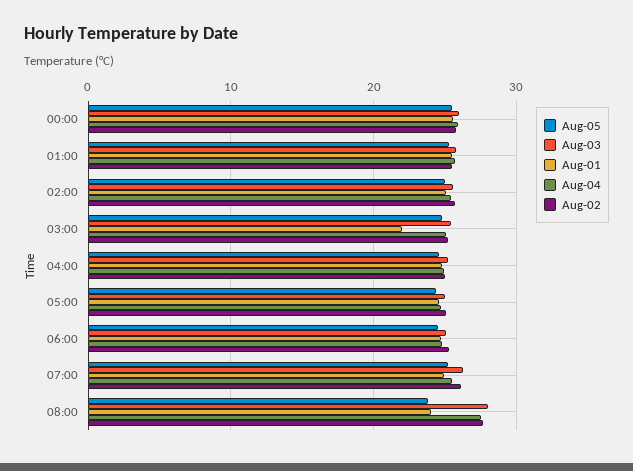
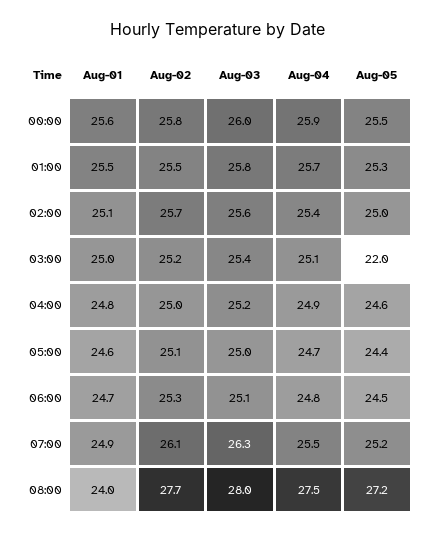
  {
    "Aug-05": {
      "00:00": 25.5,
      "01:00": 25.3,
      "02:00": 25,
-     "03:00": 25,
+     "03:00": 22,
      "04:00": 24.6,
      "05:00": 24.4,
      "06:00": 24.5,
      "07:00": 25.2,
-     "08:00": 24
+     "08:00": 27.2
    },
    "Aug-03": {
      "00:00": 26,
      "01:00": 25.8,
      "02:00": 25.6,
      "03:00": 25.4,
      "04:00": 25.2,
      "05:00": 25,
      "06:00": 25.1,
      "07:00": 26.3,
      "08:00": 28
    },
    "Aug-01": {
      "00:00": 25.6,
      "01:00": 25.5,
      "02:00": 25.1,
-     "03:00": 22,
+     "03:00": 25,
      "04:00": 24.8,
      "05:00": 24.6,
      "06:00": 24.7,
      "07:00": 24.9,
      "08:00": 24
    },
    "Aug-04": {
      "00:00": 25.9,
      "01:00": 25.7,
      "02:00": 25.4,
      "03:00": 25.1,
      "04:00": 24.9,
      "05:00": 24.7,
      "06:00": 24.8,
      "07:00": 25.5,
      "08:00": 27.5
    },
    "Aug-02": {
      "00:00": 25.8,
      "01:00": 25.5,
      "02:00": 25.7,
      "03:00": 25.2,
      "04:00": 25,
      "05:00": 25.1,
      "06:00": 25.3,
      "07:00": 26.1,
      "08:00": 27.7
    }
  }

